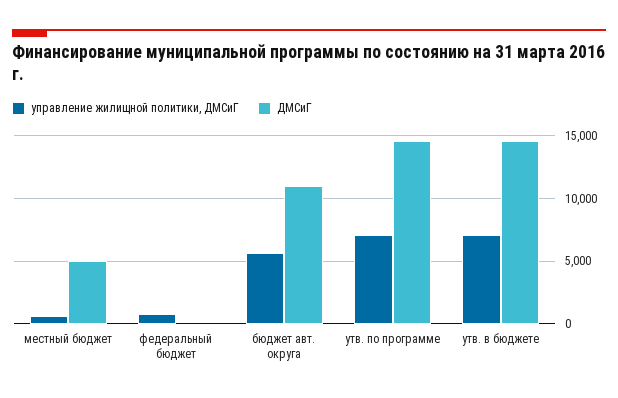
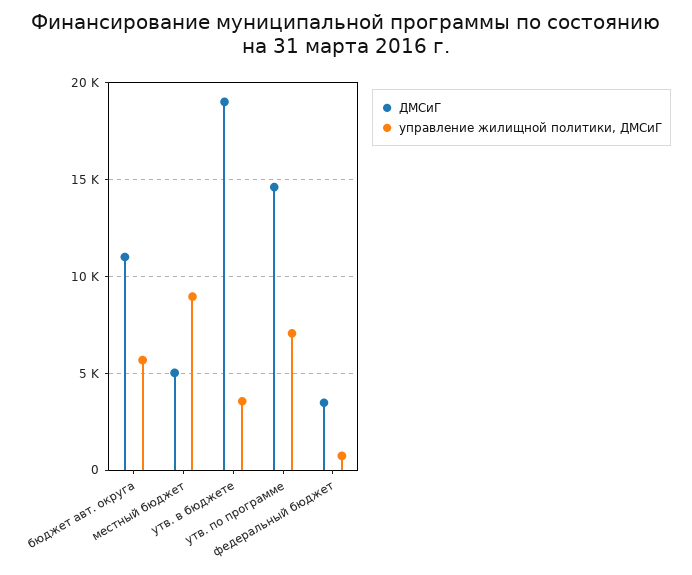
  {
    "управление жилищной политики, ДМСиГ": {
-     "местный бюджет": 500,
+     "местный бюджет": 9000,
      "федеральный бюджет": 500,
      "бюджет авт. округа": 5500,
      "утв. по программе": 7000,
-     "утв. в бюджете": 7000
+     "утв. в бюджете": 3500
    },
    "ДМСиГ": {
      "местный бюджет": 5000,
-     "федеральный бюджет": 0,
+     "федеральный бюджет": 3500,
      "бюджет авт. округа": 11000,
      "утв. по программе": 14500,
-     "утв. в бюджете": 14500
+     "утв. в бюджете": 19000
    }
  }

